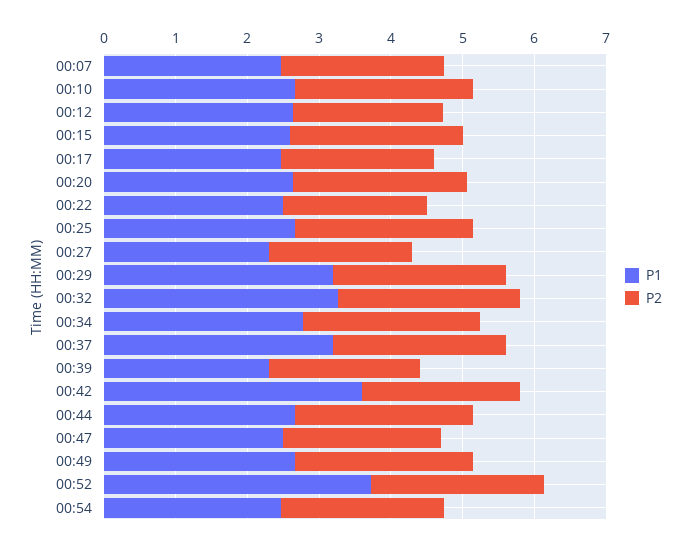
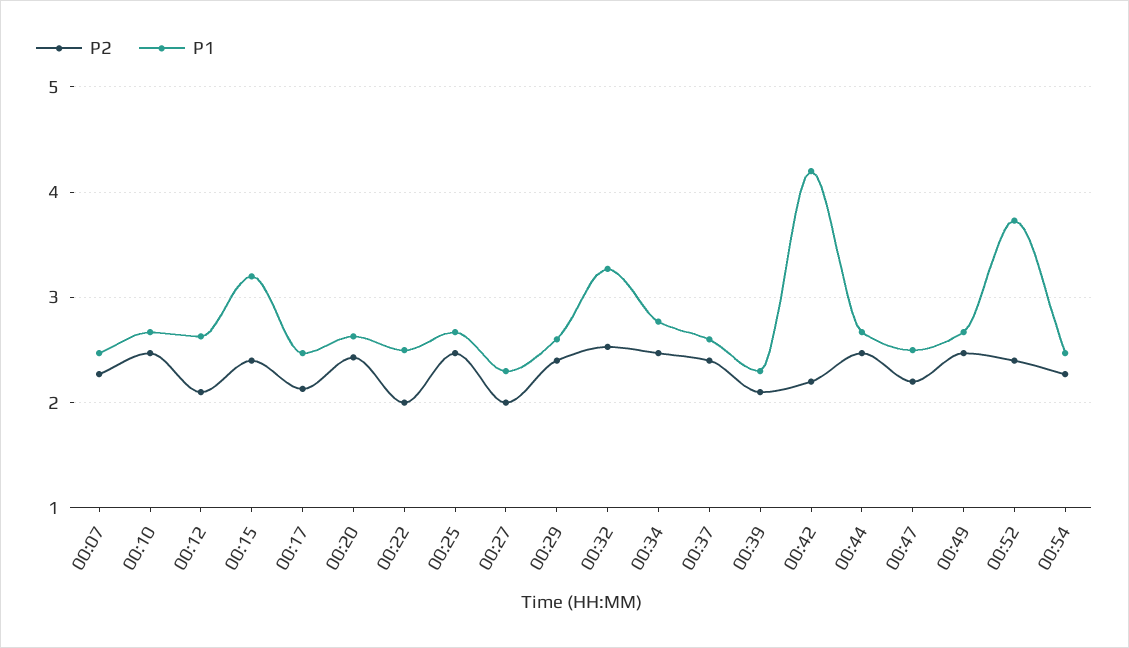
  {
    "P1": {
      "00:07": 2.5,
      "00:10": 2.7,
      "00:12": 2.6,
-     "00:15": 2.6,
+     "00:15": 3.2,
      "00:17": 2.5,
      "00:20": 2.6,
      "00:22": 2.5,
      "00:25": 2.7,
      "00:27": 2.3,
-     "00:29": 3.2,
+     "00:29": 2.6,
      "00:32": 3.3,
      "00:34": 2.8,
-     "00:37": 3.2,
+     "00:37": 2.6,
      "00:39": 2.3,
-     "00:42": 3.6,
+     "00:42": 4.2,
      "00:44": 2.7,
      "00:47": 2.5,
      "00:49": 2.7,
      "00:52": 3.7,
      "00:54": 2.5
    },
    "P2": {
      "00:07": 2.3,
      "00:10": 2.5,
      "00:12": 2.1,
      "00:15": 2.4,
      "00:17": 2.1,
      "00:20": 2.4,
      "00:22": 2,
      "00:25": 2.5,
      "00:27": 2,
      "00:29": 2.4,
      "00:32": 2.5,
      "00:34": 2.5,
      "00:37": 2.4,
      "00:39": 2.1,
      "00:42": 2.2,
      "00:44": 2.5,
      "00:47": 2.2,
      "00:49": 2.5,
      "00:52": 2.4,
      "00:54": 2.3
    }
  }

